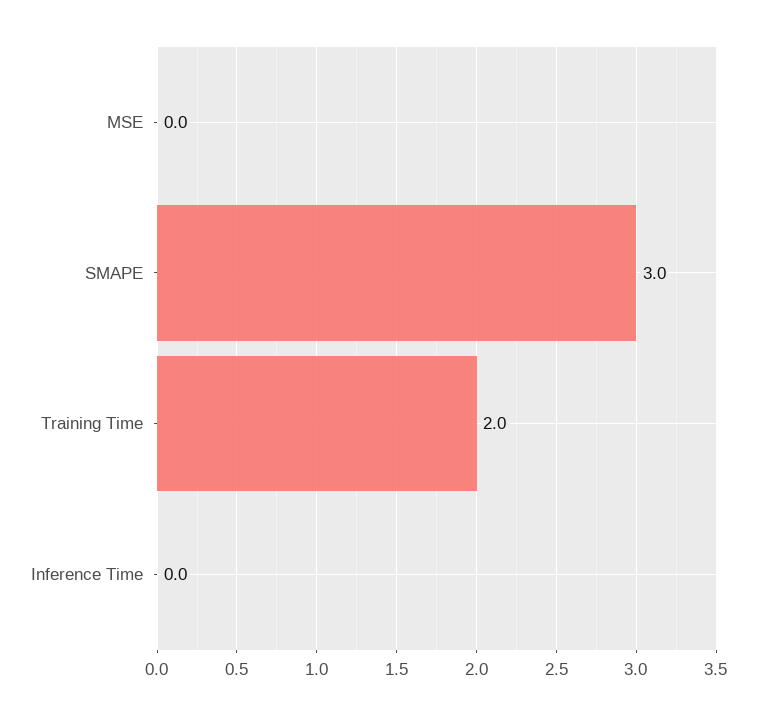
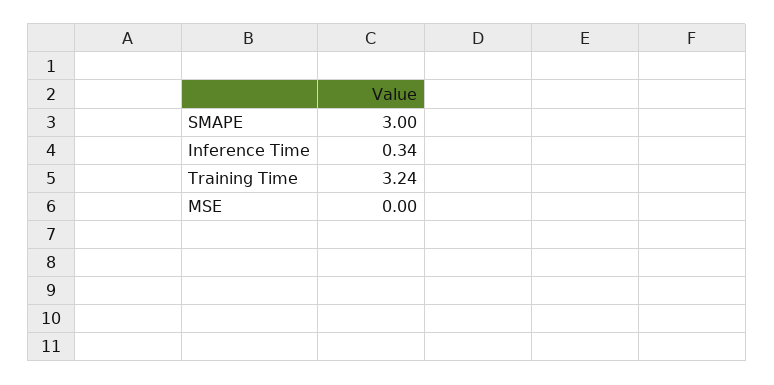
  {
    "MSE": 0,
    "SMAPE": 3,
-   "Training Time": 2,
+   "Training Time": 3.24,
-   "Inference Time": 0
+   "Inference Time": 0.34
  }

